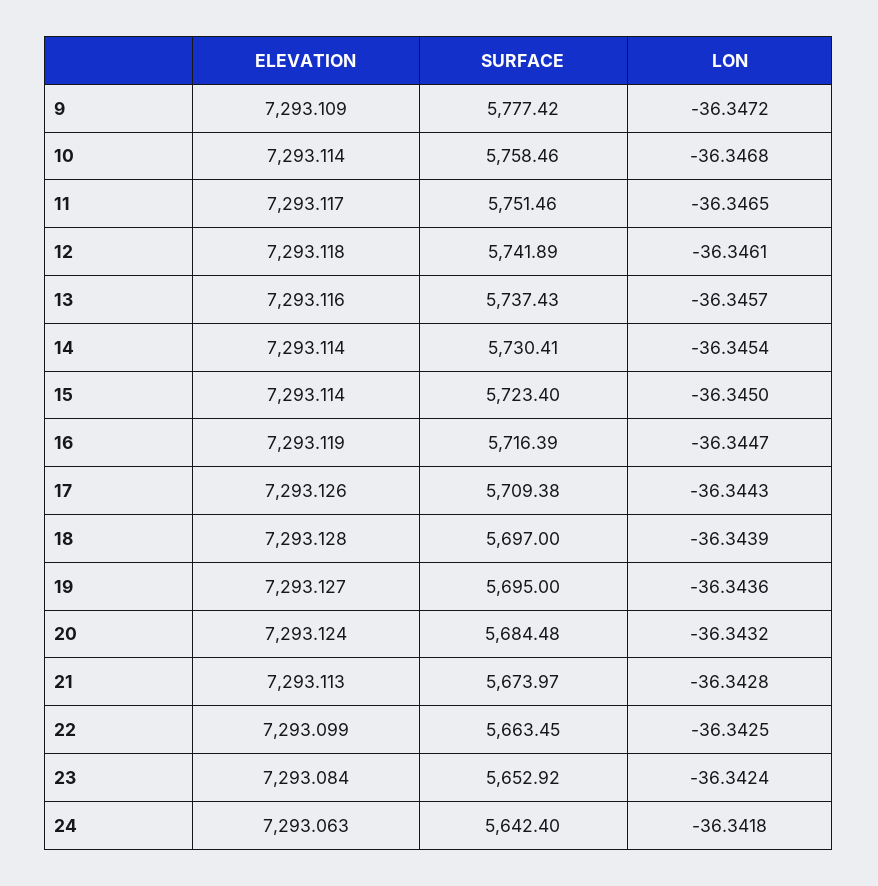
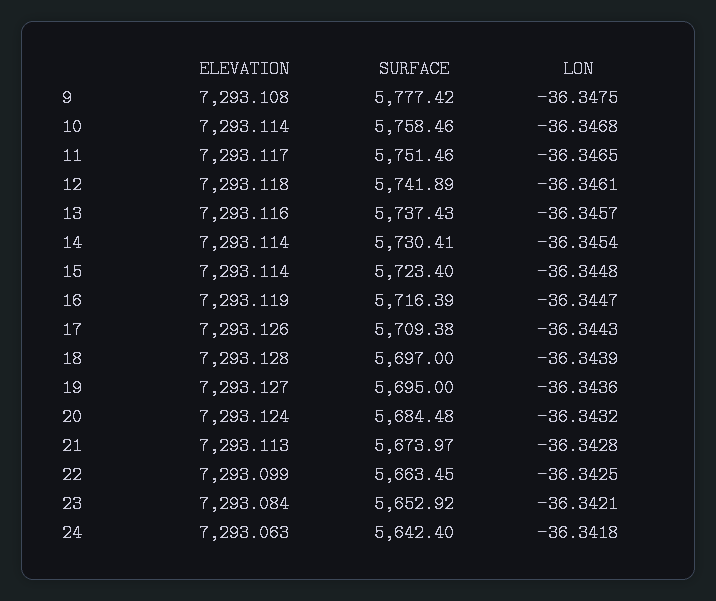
  {
    "ELEVATION": {
-     "9": 7293.109,
+     "9": 7293.108,
      "10": 7293.114,
      "11": 7293.117,
      "12": 7293.118,
      "13": 7293.116,
      "14": 7293.114,
      "15": 7293.114,
      "16": 7293.119,
      "17": 7293.126,
      "18": 7293.128,
      "19": 7293.127,
      "20": 7293.124,
      "21": 7293.113,
      "22": 7293.099,
      "23": 7293.084,
      "24": 7293.063
    },
    "SURFACE": {
      "9": 5777.42,
      "10": 5758.46,
      "11": 5751.46,
      "12": 5741.89,
      "13": 5737.43,
      "14": 5730.41,
      "15": 5723.4,
      "16": 5716.39,
      "17": 5709.38,
      "18": 5697,
      "19": 5695,
      "20": 5684.48,
      "21": 5673.97,
      "22": 5663.45,
      "23": 5652.92,
      "24": 5642.4
    },
    "LON": {
-     "9": -36.3472,
+     "9": -36.3475,
      "10": -36.3468,
      "11": -36.3465,
      "12": -36.3461,
      "13": -36.3457,
      "14": -36.3454,
-     "15": -36.345,
+     "15": -36.3448,
      "16": -36.3447,
      "17": -36.3443,
      "18": -36.3439,
      "19": -36.3436,
      "20": -36.3432,
      "21": -36.3428,
      "22": -36.3425,
-     "23": -36.3424,
+     "23": -36.3421,
      "24": -36.3418
    }
  }

